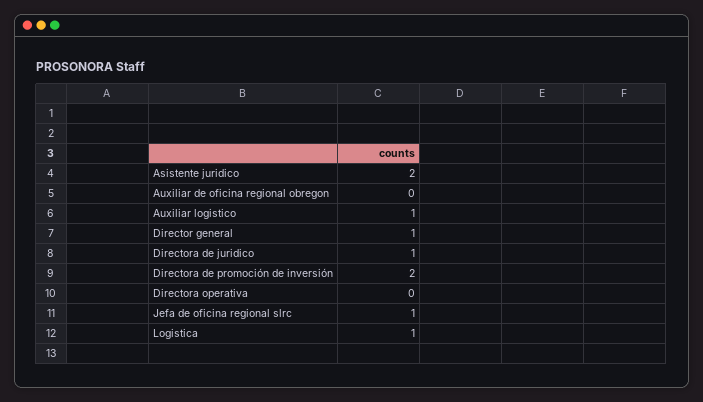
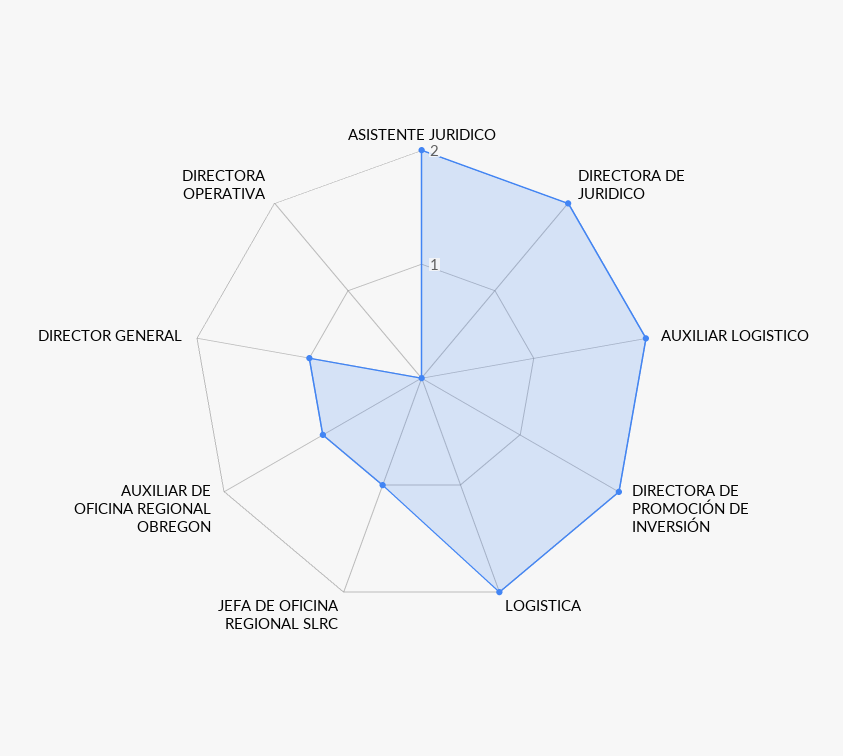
  {
    "Asistente juridico": 2,
-   "Auxiliar de oficina regional obregon": 0,
+   "Auxiliar de oficina regional obregon": 1,
-   "Auxiliar logistico": 1,
+   "Auxiliar logistico": 2,
    "Director general": 1,
-   "Directora de juridico": 1,
+   "Directora de juridico": 2,
    "Directora de promoción de inversión": 2,
    "Directora operativa": 0,
    "Jefa de oficina regional slrc": 1,
-   "Logistica": 1
+   "Logistica": 2
  }

